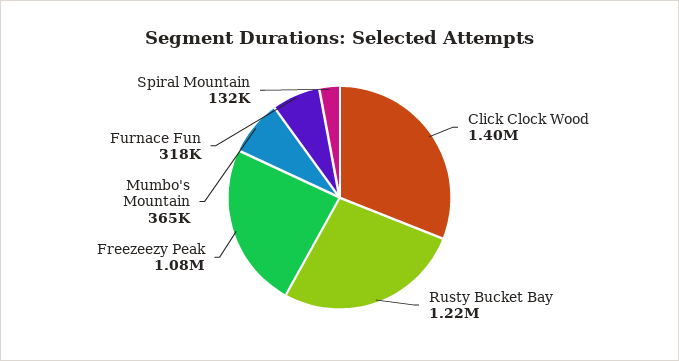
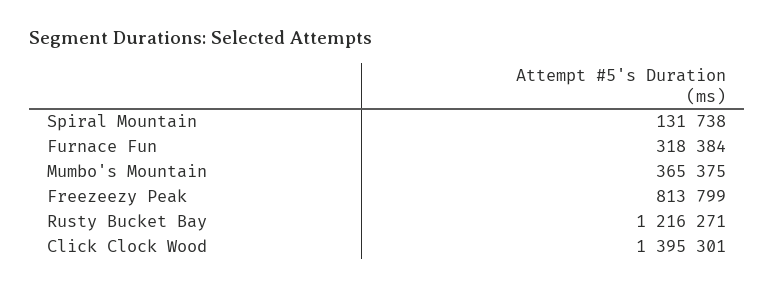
  {
    "Click Clock Wood": 1395301,
    "Rusty Bucket Bay": 1216271,
-   "Freezeezy Peak": 1080000,
+   "Freezeezy Peak": 813799,
    "Mumbo's Mountain": 365375,
    "Furnace Fun": 318384,
    "Spiral Mountain": 131738
  }

